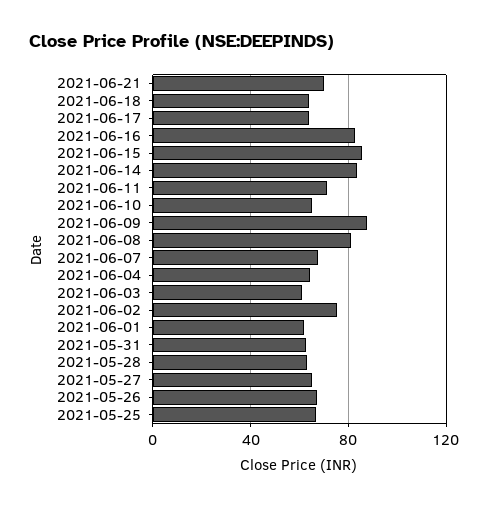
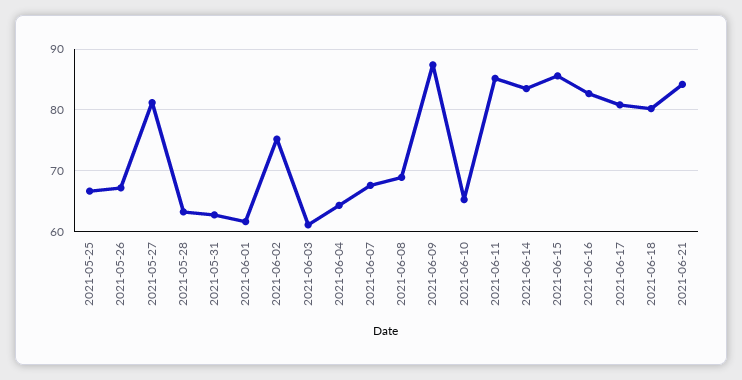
  {
-   "2021-06-21": 70,
+   "2021-06-21": 84,
-   "2021-06-18": 65,
+   "2021-06-18": 80,
-   "2021-06-17": 65,
+   "2021-06-17": 81,
    "2021-06-16": 83,
    "2021-06-15": 86,
    "2021-06-14": 84,
-   "2021-06-11": 70,
+   "2021-06-11": 85,
    "2021-06-10": 65,
    "2021-06-09": 87,
-   "2021-06-08": 80,
+   "2021-06-08": 69,
    "2021-06-07": 68,
    "2021-06-04": 64,
    "2021-06-03": 61,
    "2021-06-02": 75,
    "2021-06-01": 62,
    "2021-05-31": 63,
    "2021-05-28": 63,
-   "2021-05-27": 65,
+   "2021-05-27": 81,
    "2021-05-26": 67,
    "2021-05-25": 67
  }

